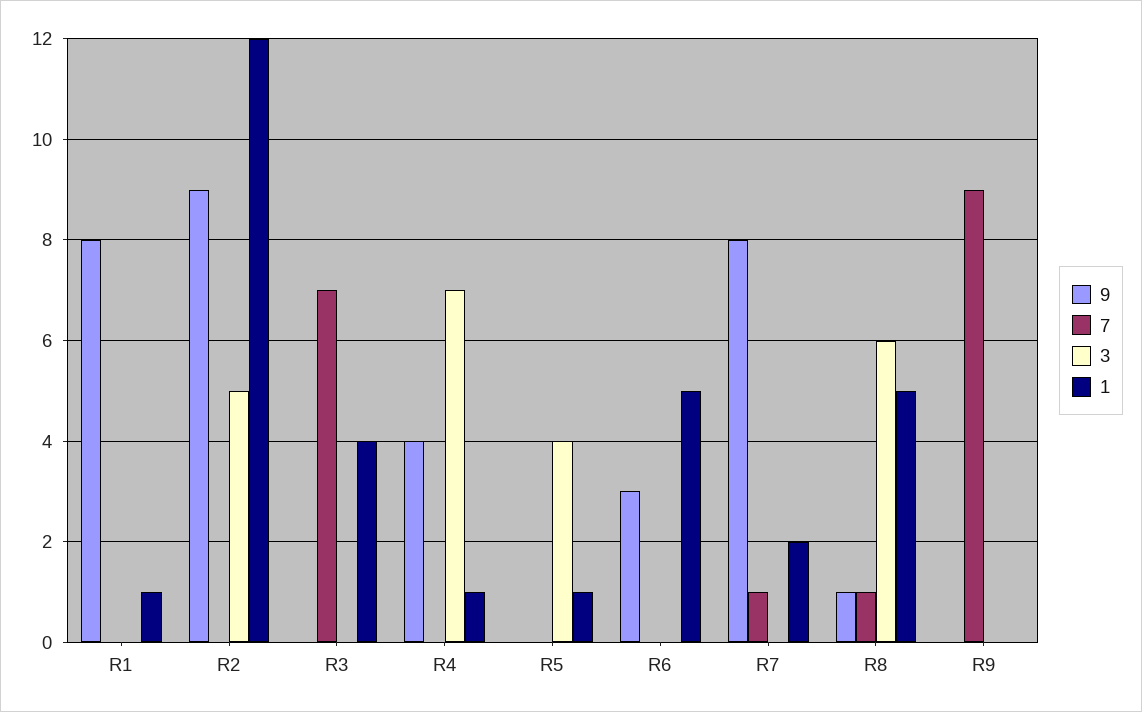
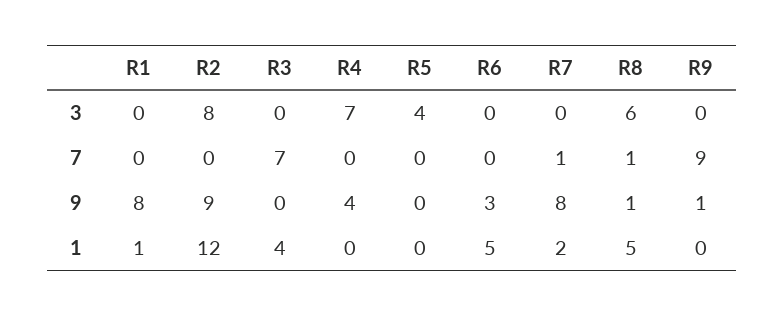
  {
    "9": {
      "R1": 8,
      "R2": 9,
      "R3": 0,
      "R4": 4,
      "R5": 0,
      "R6": 3,
      "R7": 8,
      "R8": 1,
-     "R9": 0
+     "R9": 1
    },
    "7": {
      "R1": 0,
      "R2": 0,
      "R3": 7,
      "R4": 0,
      "R5": 0,
      "R6": 0,
      "R7": 1,
      "R8": 1,
      "R9": 9
    },
    "3": {
      "R1": 0,
-     "R2": 5,
+     "R2": 8,
      "R3": 0,
      "R4": 7,
      "R5": 4,
      "R6": 0,
      "R7": 0,
      "R8": 6,
      "R9": 0
    },
    "1": {
      "R1": 1,
      "R2": 12,
      "R3": 4,
-     "R4": 1,
+     "R4": 0,
-     "R5": 1,
+     "R5": 0,
      "R6": 5,
      "R7": 2,
      "R8": 5,
      "R9": 0
    }
  }

